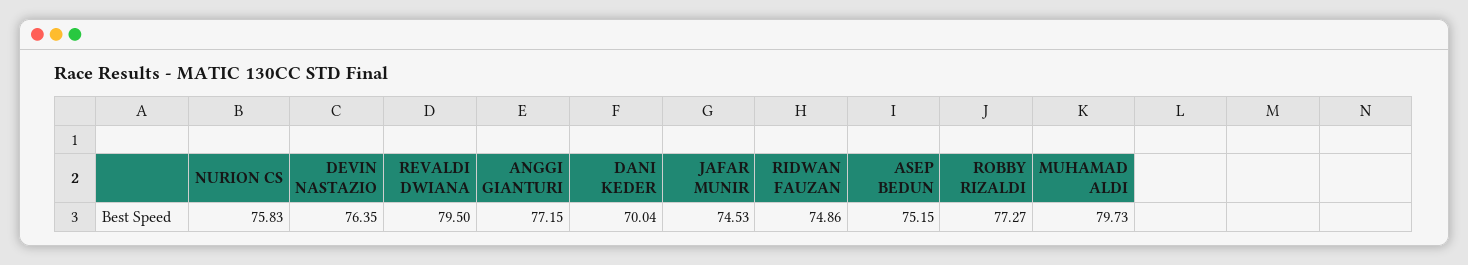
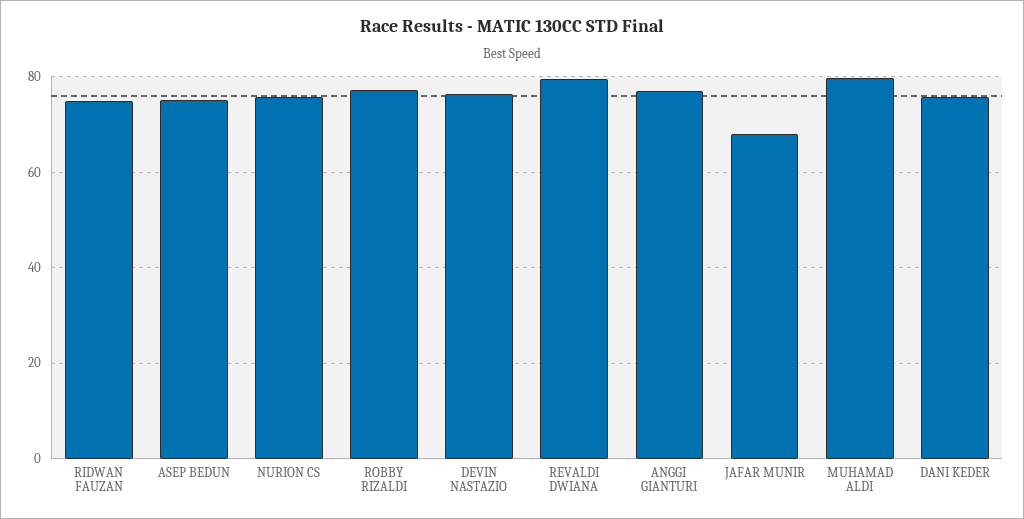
  {
    "NURION CS": 75.83,
    "DEVIN NASTAZIO": 76.35,
    "REVALDI DWIANA": 79.5,
    "ANGGI GIANTURI": 77.15,
-   "DANI KEDER": 70.04,
+   "DANI KEDER": 76,
-   "JAFAR MUNIR": 74.53,
+   "JAFAR MUNIR": 68,
    "RIDWAN FAUZAN": 74.86,
    "ASEP BEDUN": 75.15,
    "ROBBY RIZALDI": 77.27,
    "MUHAMAD ALDI": 79.73
  }

